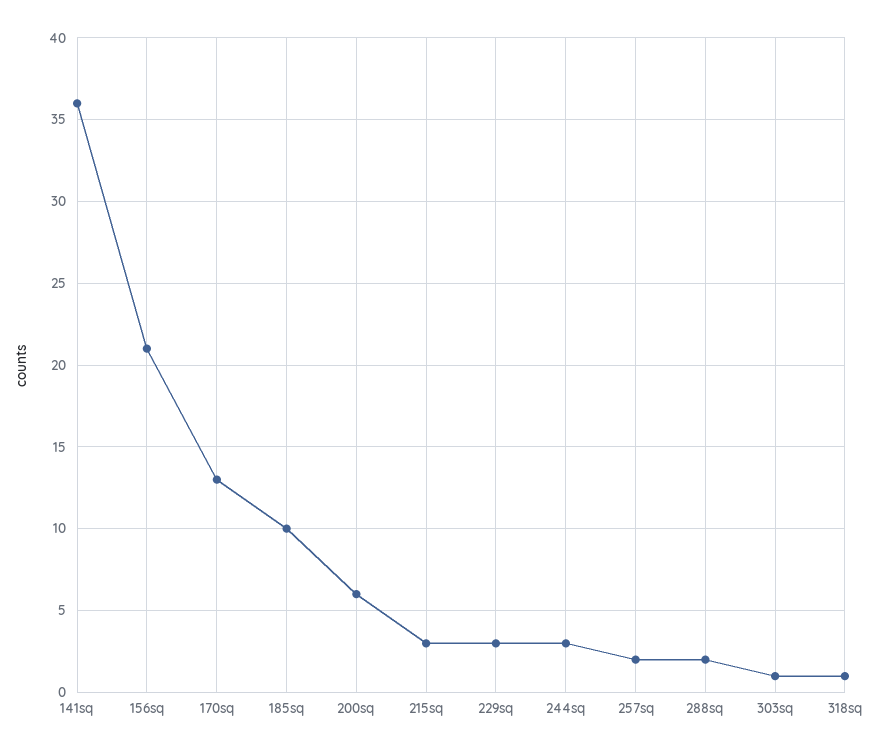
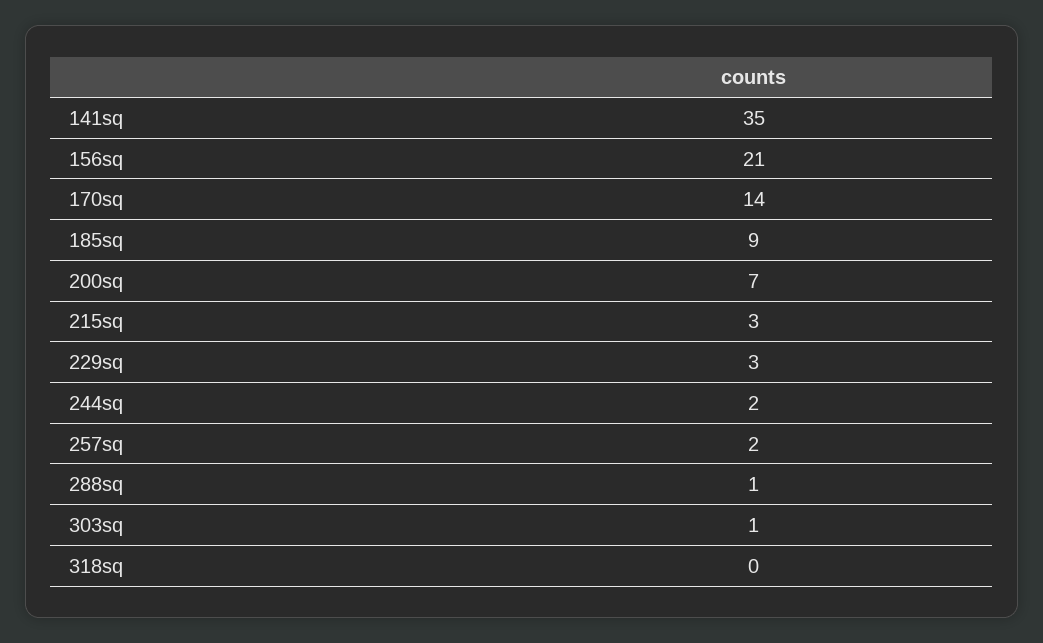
  {
-   "141sq": 36,
+   "141sq": 35,
    "156sq": 21,
-   "170sq": 13,
+   "170sq": 14,
-   "185sq": 10,
+   "185sq": 9,
-   "200sq": 6,
+   "200sq": 7,
    "215sq": 3,
    "229sq": 3,
-   "244sq": 3,
+   "244sq": 2,
    "257sq": 2,
-   "288sq": 2,
+   "288sq": 1,
    "303sq": 1,
-   "318sq": 1
+   "318sq": 0
  }

